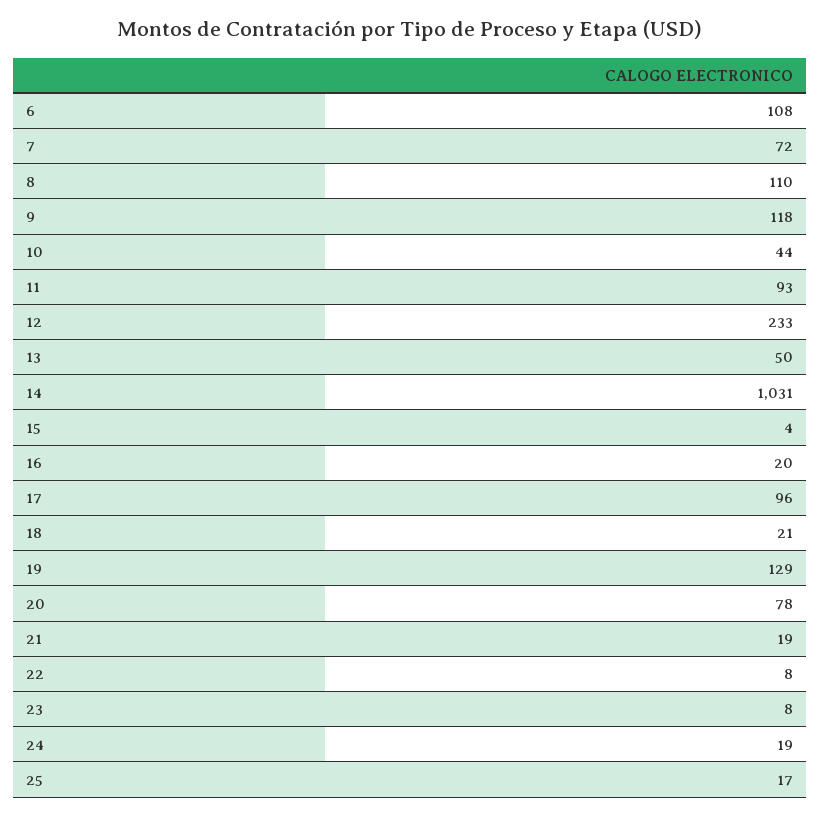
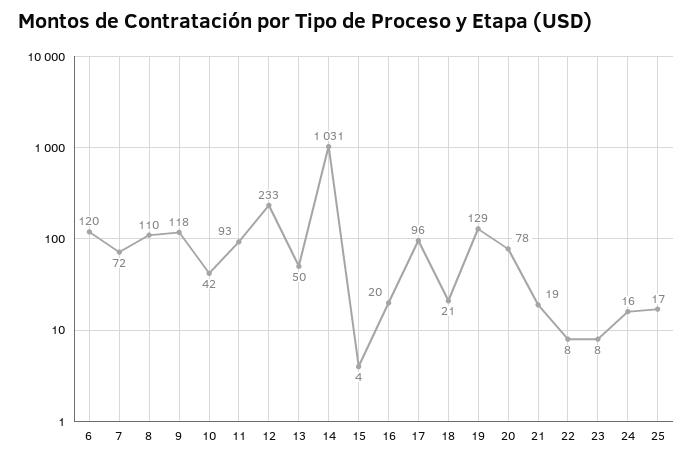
  {
-   "6": 108,
+   "6": 120,
    "7": 72,
    "8": 110,
    "9": 118,
-   "10": 44,
+   "10": 42,
    "11": 93,
    "12": 233,
    "13": 50,
    "14": 1031,
    "15": 4,
    "16": 20,
    "17": 96,
    "18": 21,
    "19": 129,
    "20": 78,
    "21": 19,
    "22": 8,
    "23": 8,
-   "24": 19,
+   "24": 16,
    "25": 17
  }

